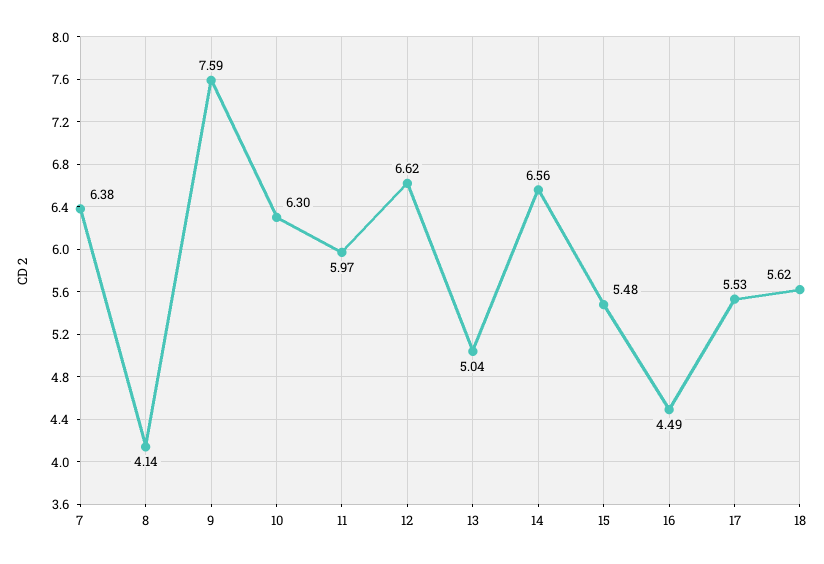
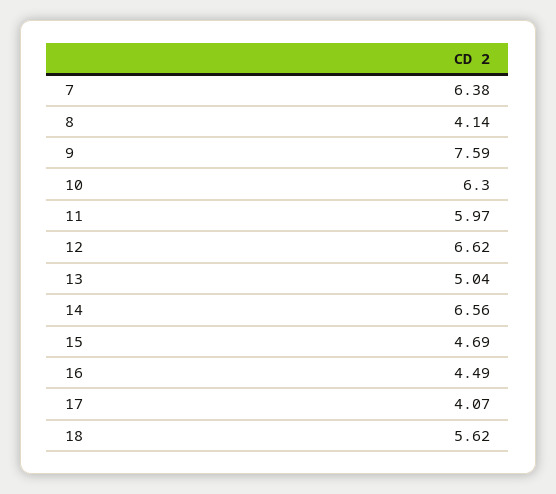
  {
    "7": 6.38,
    "8": 4.14,
    "9": 7.59,
    "10": 6.3,
    "11": 5.97,
    "12": 6.62,
    "13": 5.04,
    "14": 6.56,
-   "15": 5.48,
+   "15": 4.69,
    "16": 4.49,
-   "17": 5.53,
+   "17": 4.07,
    "18": 5.62
  }

